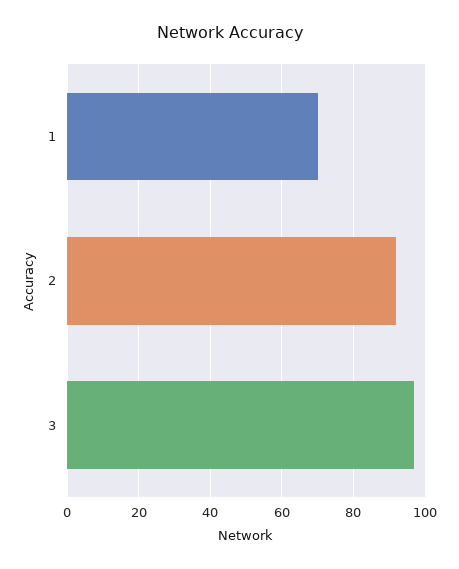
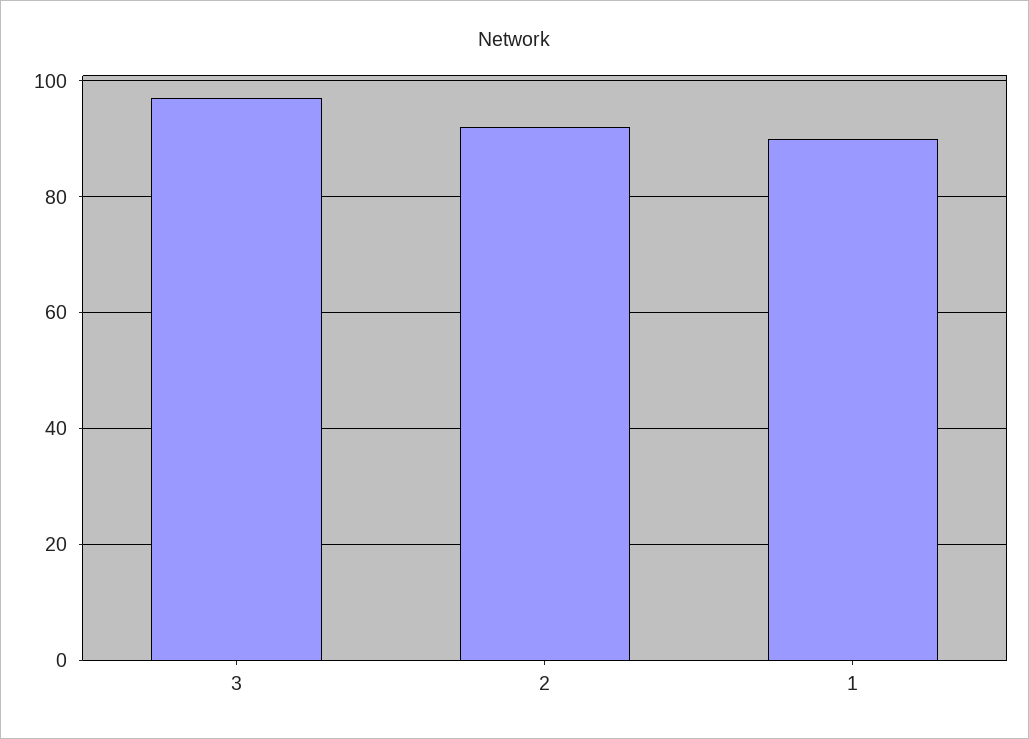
  {
-   "1": 70,
+   "1": 90,
    "2": 90,
    "3": 95
  }

